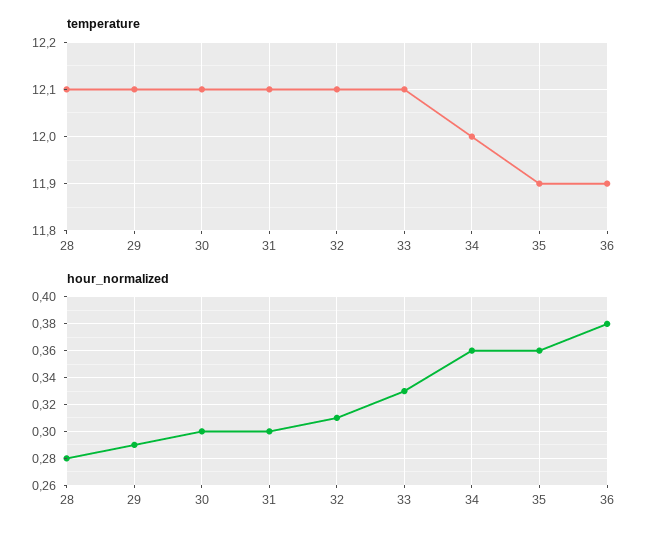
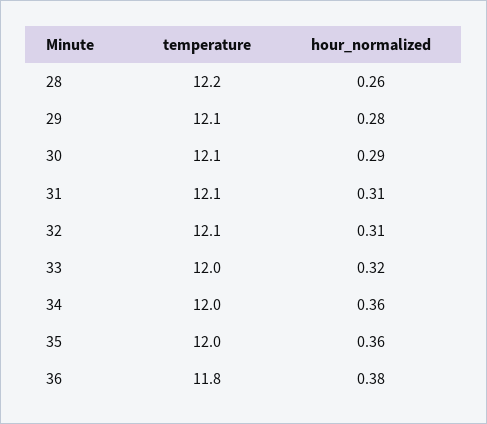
  {
    "temperature": {
-     "28": 12.1,
+     "28": 12.2,
      "29": 12.1,
      "30": 12.1,
      "31": 12.1,
      "32": 12.1,
-     "33": 12.1,
+     "33": 12,
      "34": 12,
-     "35": 11.9,
+     "35": 12,
-     "36": 11.9
+     "36": 11.8
    },
    "hour_normalized": {
-     "28": 0.28,
+     "28": 0.26,
-     "29": 0.29,
+     "29": 0.28,
-     "30": 0.3,
+     "30": 0.29,
-     "31": 0.3,
+     "31": 0.31,
      "32": 0.31,
-     "33": 0.33,
+     "33": 0.32,
      "34": 0.36,
      "35": 0.36,
      "36": 0.38
    }
  }

